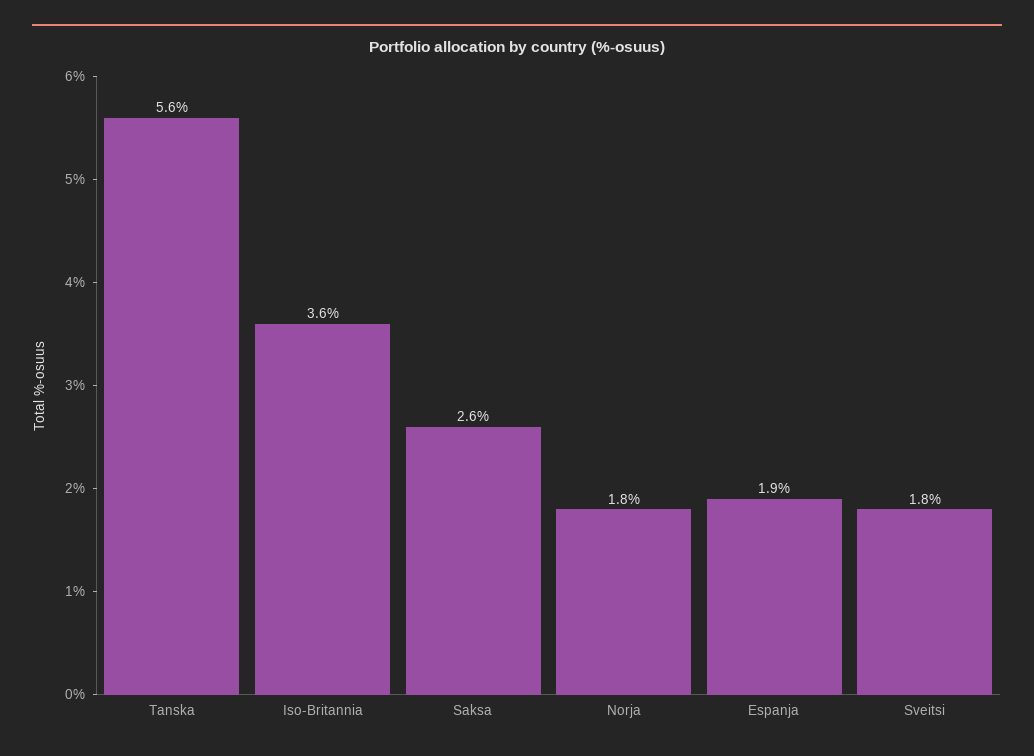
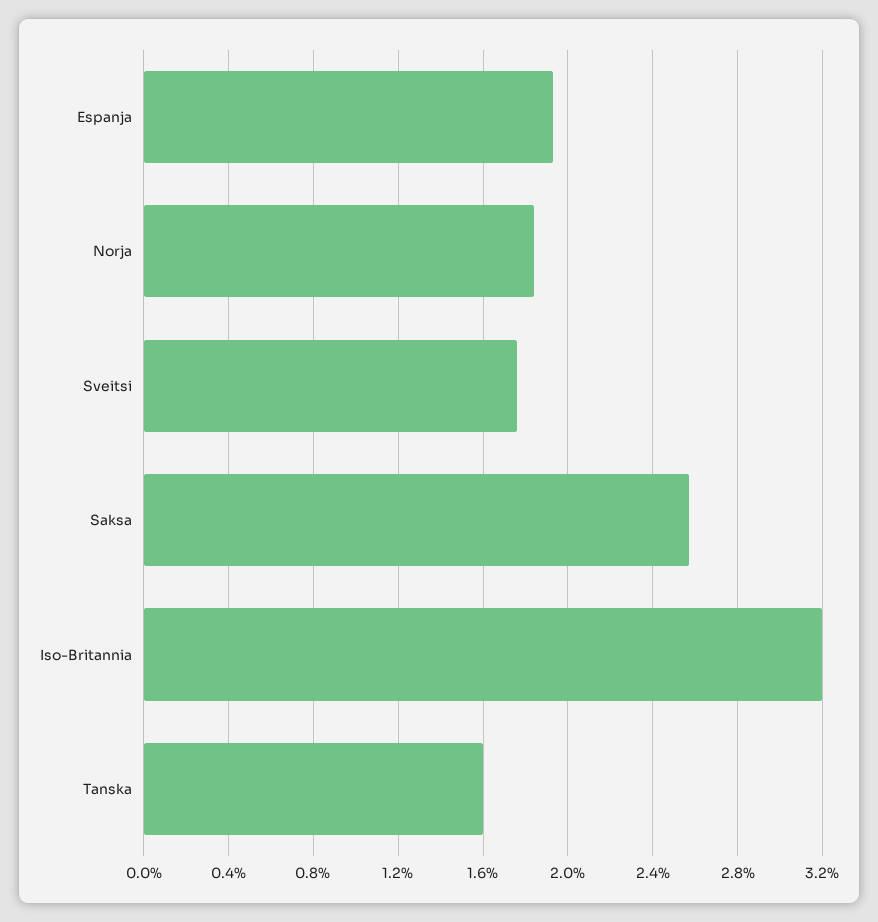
  {
-   "Tanska": 5.6,
+   "Tanska": 1.6,
-   "Iso-Britannia": 3.6,
+   "Iso-Britannia": 3.2,
    "Saksa": 2.6,
    "Norja": 1.8,
    "Espanja": 1.9,
    "Sveitsi": 1.8
  }

